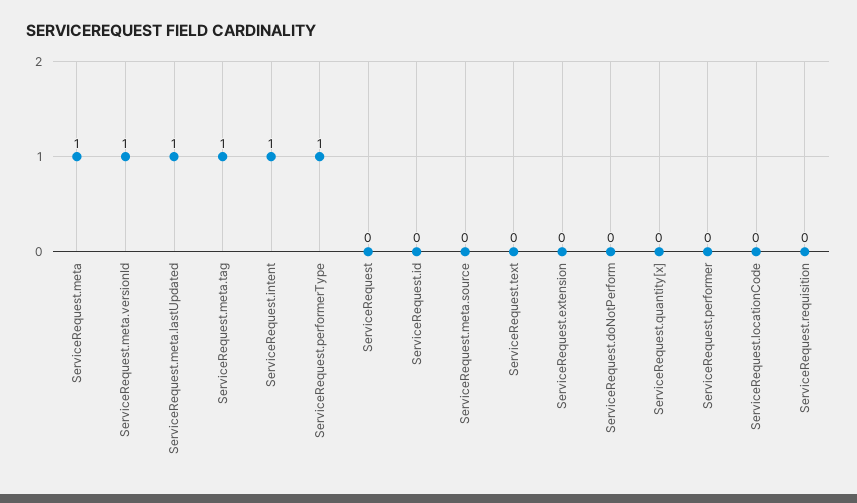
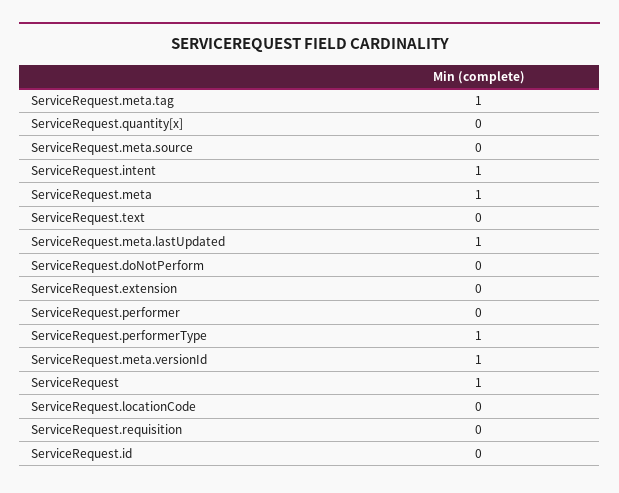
  {
    "ServiceRequest.meta": 1,
    "ServiceRequest.meta.versionId": 1,
    "ServiceRequest.meta.lastUpdated": 1,
    "ServiceRequest.meta.tag": 1,
    "ServiceRequest.intent": 1,
    "ServiceRequest.performerType": 1,
-   "ServiceRequest": 0,
+   "ServiceRequest": 1,
    "ServiceRequest.id": 0,
    "ServiceRequest.meta.source": 0,
    "ServiceRequest.text": 0,
    "ServiceRequest.extension": 0,
    "ServiceRequest.doNotPerform": 0,
    "ServiceRequest.quantity[x]": 0,
    "ServiceRequest.performer": 0,
    "ServiceRequest.locationCode": 0,
    "ServiceRequest.requisition": 0
  }

